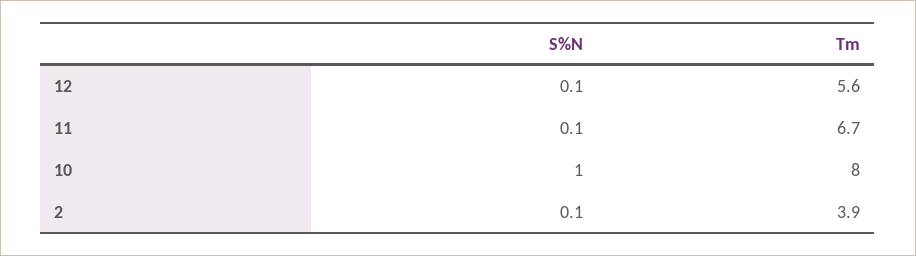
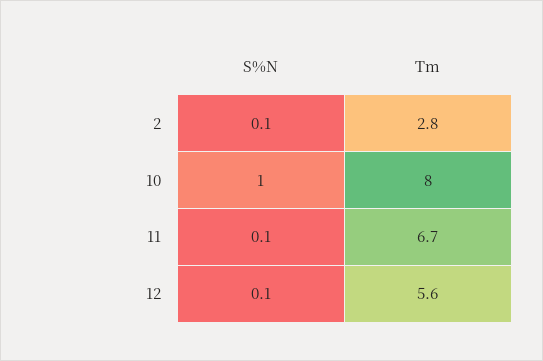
  {
    "S%N": {
      "12": 0.1,
      "11": 0.1,
      "10": 1,
      "2": 0.1
    },
    "Tm": {
      "12": 5.6,
      "11": 6.7,
      "10": 8,
-     "2": 3.9
+     "2": 2.8
    }
  }

